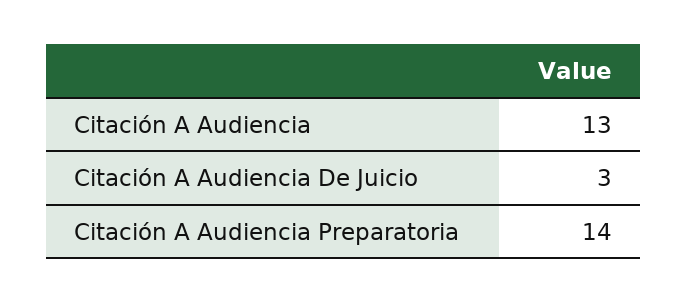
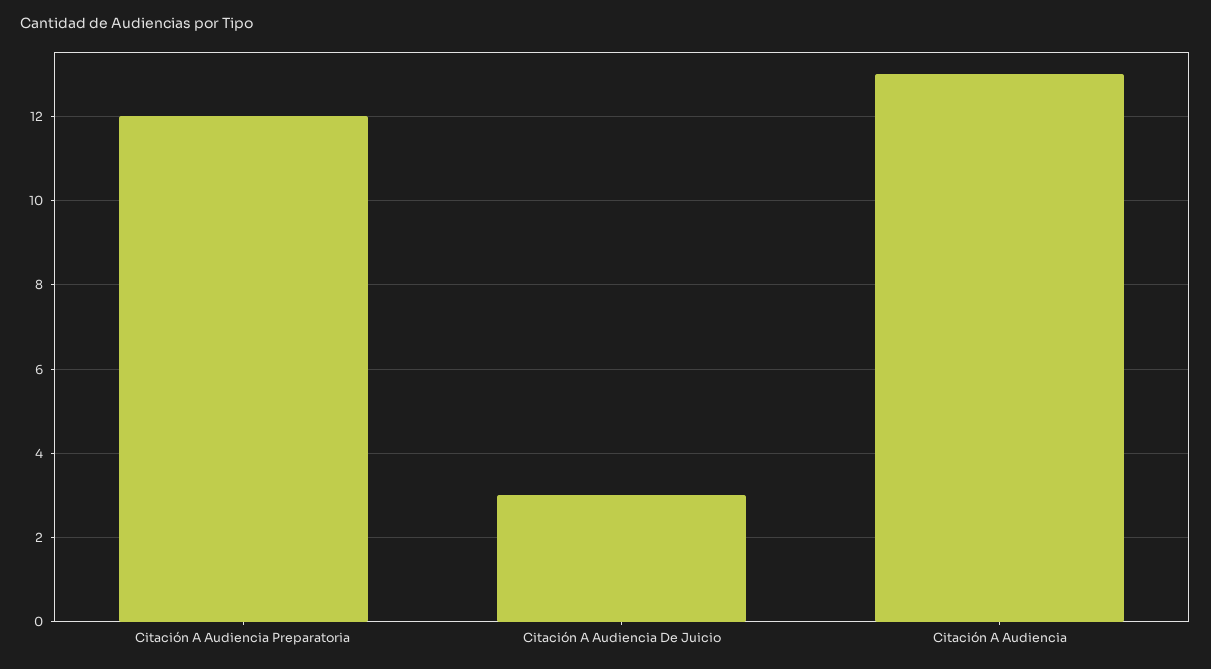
  {
    "Citación A Audiencia": 13,
    "Citación A Audiencia De Juicio": 3,
-   "Citación A Audiencia Preparatoria": 14
+   "Citación A Audiencia Preparatoria": 12
  }

